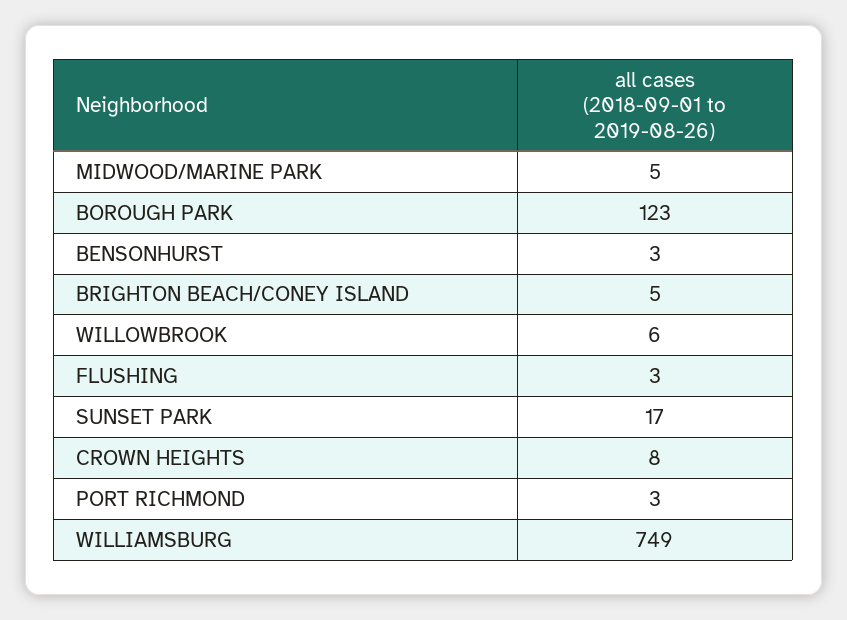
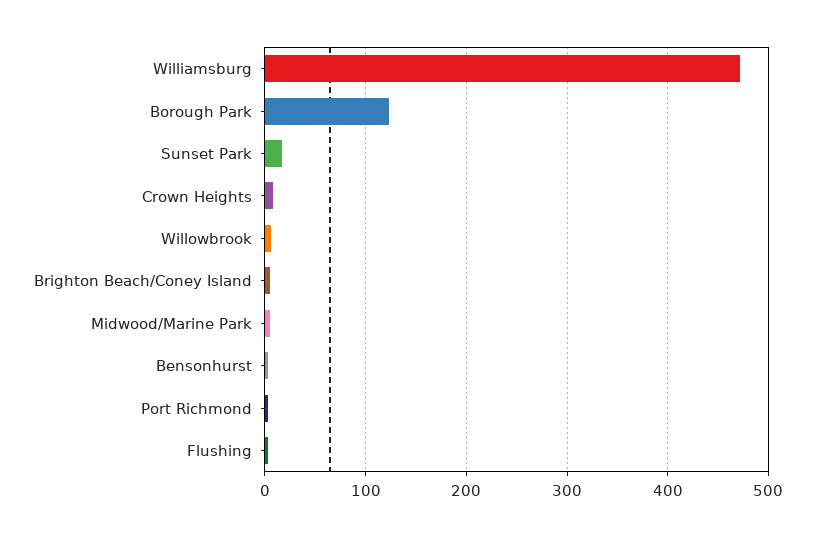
  {
    "MIDWOOD/MARINE PARK": 5,
    "BOROUGH PARK": 123,
    "BENSONHURST": 3,
    "BRIGHTON BEACH/CONEY ISLAND": 5,
    "WILLOWBROOK": 6,
    "FLUSHING": 3,
    "SUNSET PARK": 17,
    "CROWN HEIGHTS": 8,
    "PORT RICHMOND": 3,
-   "WILLIAMSBURG": 749
+   "WILLIAMSBURG": 470
  }

